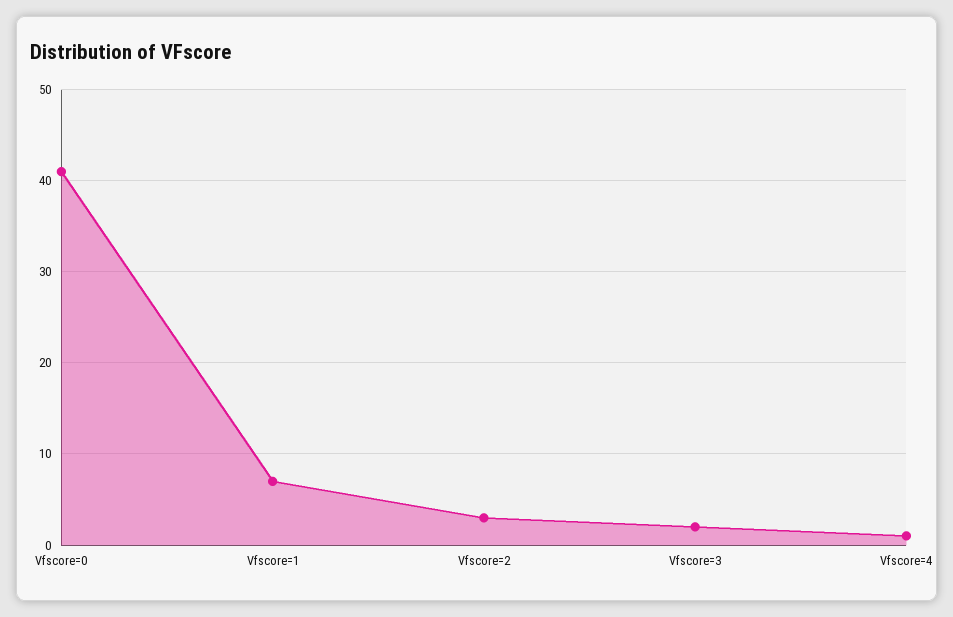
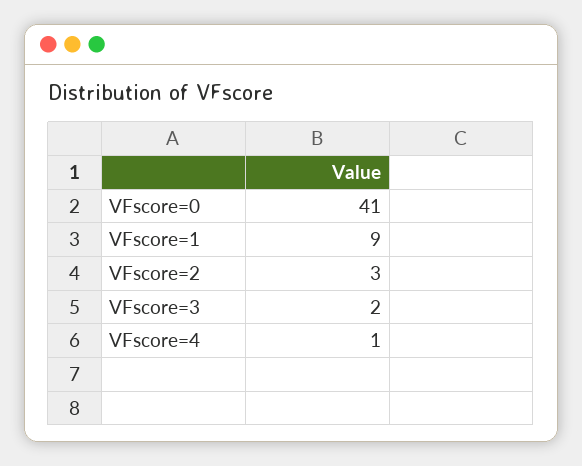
  {
    "Vfscore=0": 41,
-   "Vfscore=1": 7,
+   "Vfscore=1": 9,
    "Vfscore=2": 3,
    "Vfscore=3": 2,
    "Vfscore=4": 1
  }

